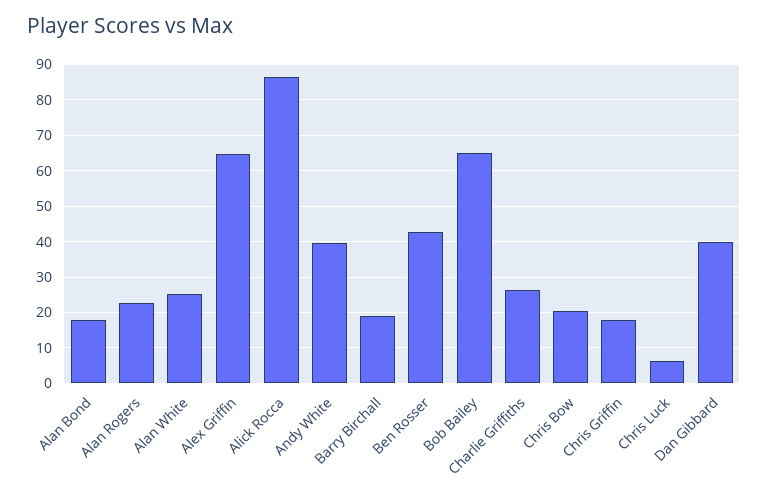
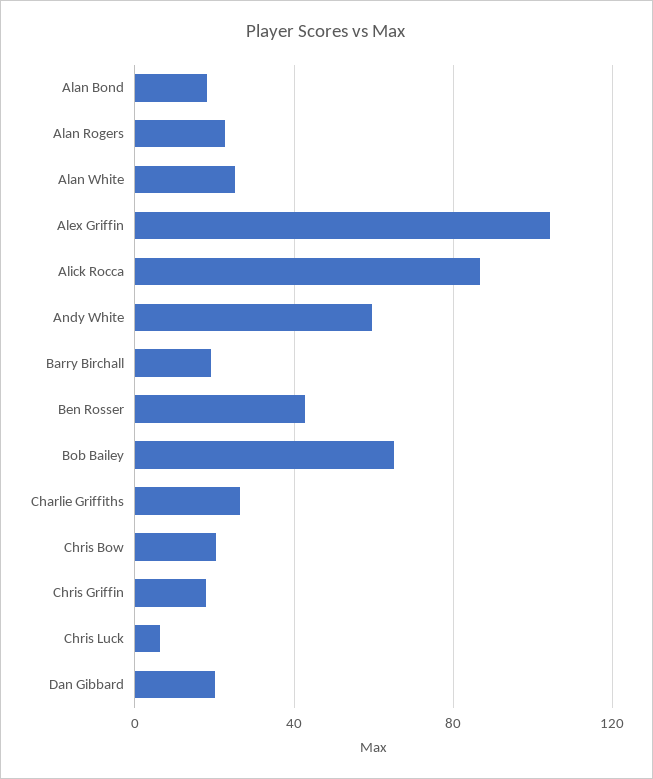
  {
    "Alan Bond": 18,
    "Alan Rogers": 22,
    "Alan White": 26,
-   "Alex Griffin": 64,
+   "Alex Griffin": 105,
    "Alick Rocca": 86,
-   "Andy White": 40,
+   "Andy White": 60,
    "Barry Birchall": 20,
    "Ben Rosser": 42,
    "Bob Bailey": 66,
    "Charlie Griffiths": 26,
    "Chris Bow": 20,
    "Chris Griffin": 18,
    "Chris Luck": 6,
-   "Dan Gibbard": 40
+   "Dan Gibbard": 20
  }

